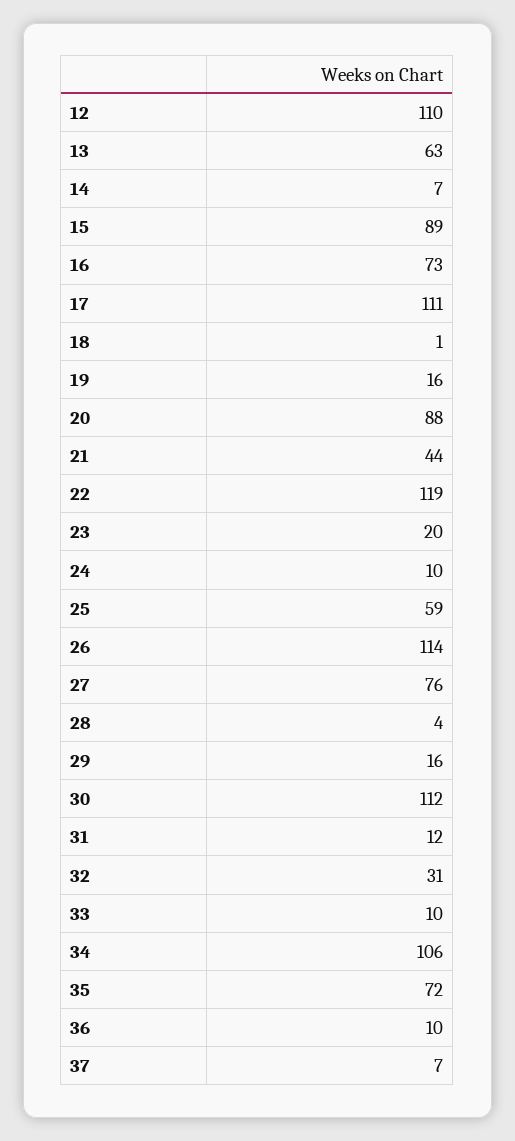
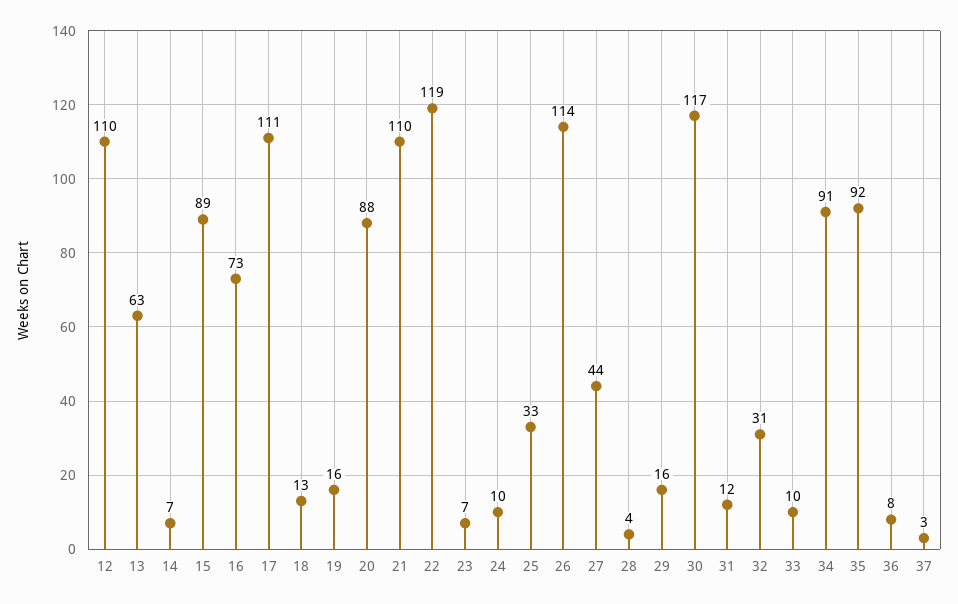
  {
    "12": 110,
    "13": 63,
    "14": 7,
    "15": 89,
    "16": 73,
    "17": 111,
-   "18": 1,
+   "18": 13,
    "19": 16,
    "20": 88,
-   "21": 44,
+   "21": 110,
    "22": 119,
-   "23": 20,
+   "23": 7,
    "24": 10,
-   "25": 59,
+   "25": 33,
    "26": 114,
-   "27": 76,
+   "27": 44,
    "28": 4,
    "29": 16,
-   "30": 112,
+   "30": 117,
    "31": 12,
    "32": 31,
    "33": 10,
-   "34": 106,
+   "34": 91,
-   "35": 72,
+   "35": 92,
-   "36": 10,
+   "36": 8,
-   "37": 7
+   "37": 3
  }

